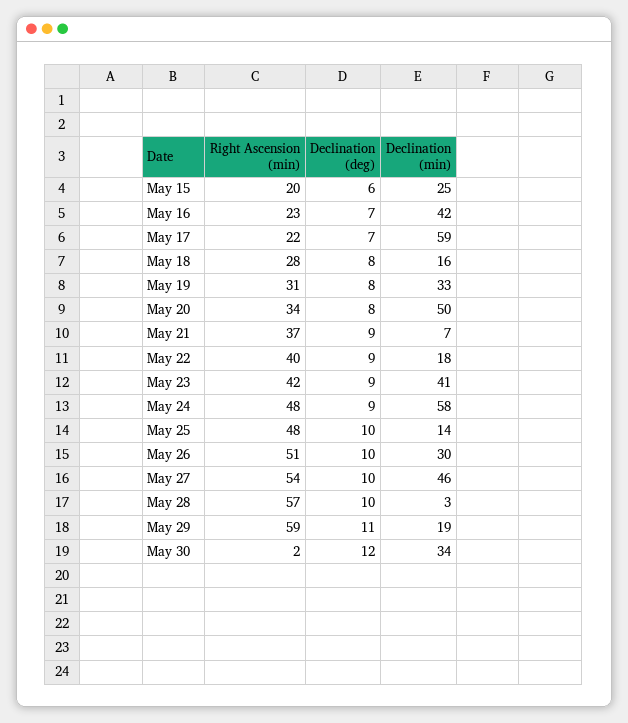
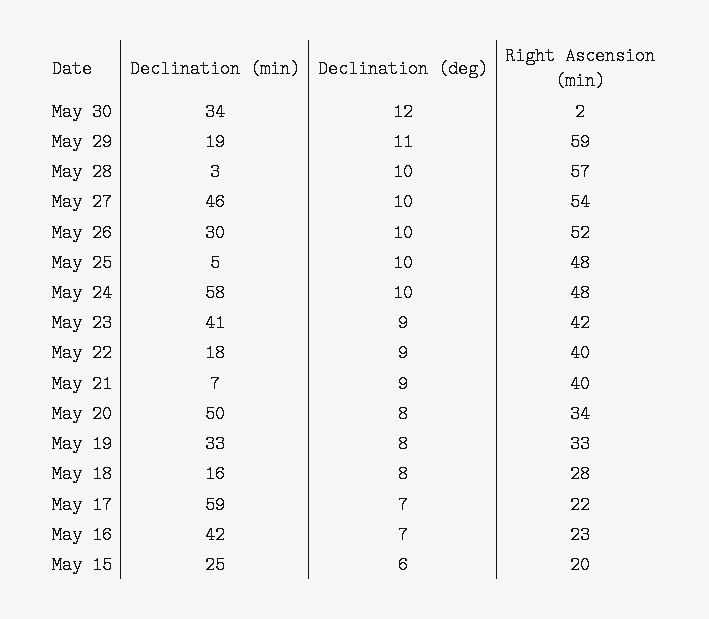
  {
    "Right Ascension (min)": {
      "May 15": 20,
      "May 16": 23,
      "May 17": 22,
      "May 18": 28,
-     "May 19": 31,
+     "May 19": 33,
      "May 20": 34,
-     "May 21": 37,
+     "May 21": 40,
      "May 22": 40,
      "May 23": 42,
      "May 24": 48,
      "May 25": 48,
-     "May 26": 51,
+     "May 26": 52,
      "May 27": 54,
      "May 28": 57,
      "May 29": 59,
      "May 30": 2
    },
    "Declination (deg)": {
      "May 15": 6,
      "May 16": 7,
      "May 17": 7,
      "May 18": 8,
      "May 19": 8,
      "May 20": 8,
      "May 21": 9,
      "May 22": 9,
      "May 23": 9,
-     "May 24": 9,
+     "May 24": 10,
      "May 25": 10,
      "May 26": 10,
      "May 27": 10,
      "May 28": 10,
      "May 29": 11,
      "May 30": 12
    },
    "Declination (min)": {
      "May 15": 25,
      "May 16": 42,
      "May 17": 59,
      "May 18": 16,
      "May 19": 33,
      "May 20": 50,
      "May 21": 7,
      "May 22": 18,
      "May 23": 41,
      "May 24": 58,
-     "May 25": 14,
+     "May 25": 5,
      "May 26": 30,
      "May 27": 46,
      "May 28": 3,
      "May 29": 19,
      "May 30": 34
    }
  }

